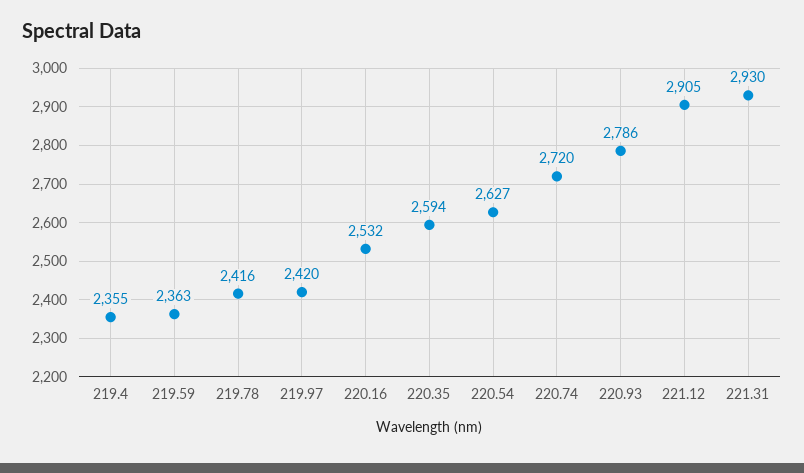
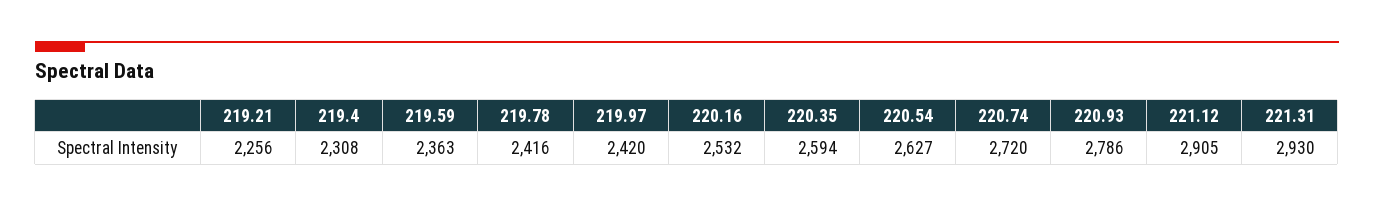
  {
-   "219.4": 2355,
+   "219.4": 2308,
    "219.59": 2363,
    "219.78": 2416,
    "219.97": 2420,
    "220.16": 2532,
    "220.35": 2594,
    "220.54": 2627,
    "220.74": 2720,
    "220.93": 2786,
    "221.12": 2905,
-   "221.31": 2930
+   "221.31": 2930,
+   "219.21": 2256
  }

